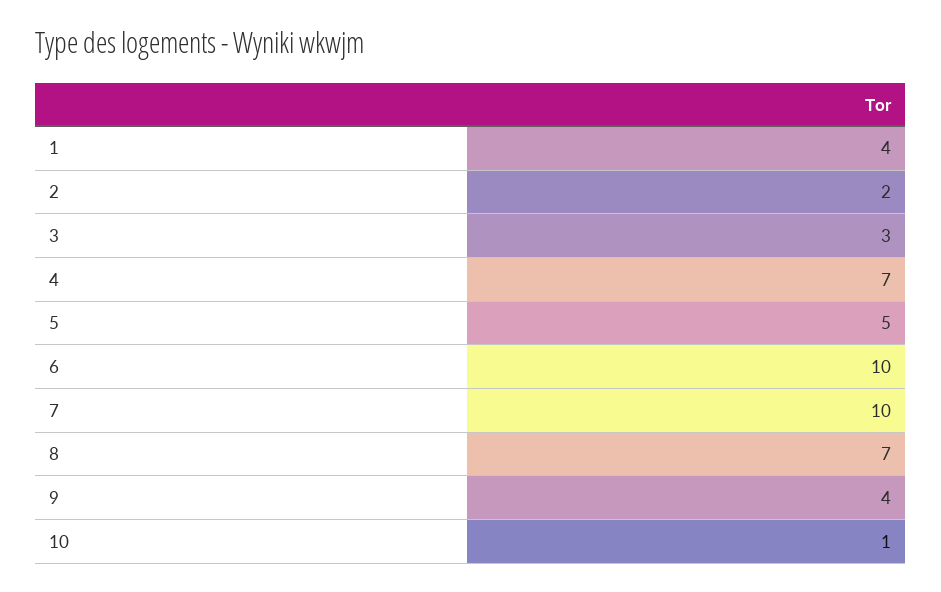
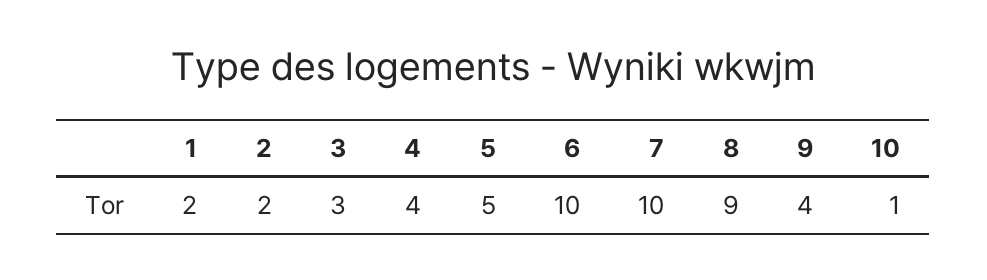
  {
-   "1": 4,
+   "1": 2,
    "2": 2,
    "3": 3,
-   "4": 7,
+   "4": 4,
    "5": 5,
    "6": 10,
    "7": 10,
-   "8": 7,
+   "8": 9,
    "9": 4,
    "10": 1
  }

